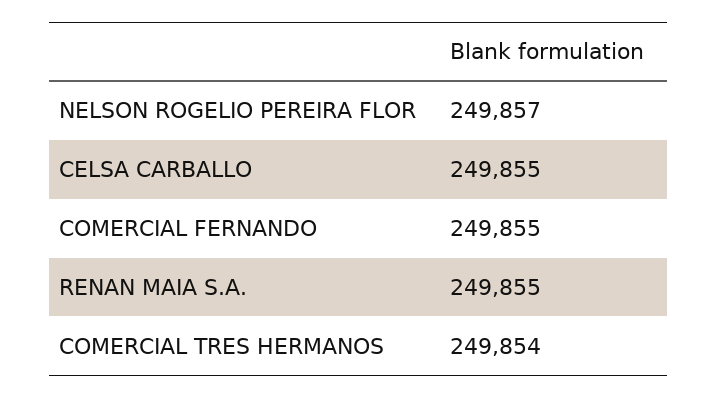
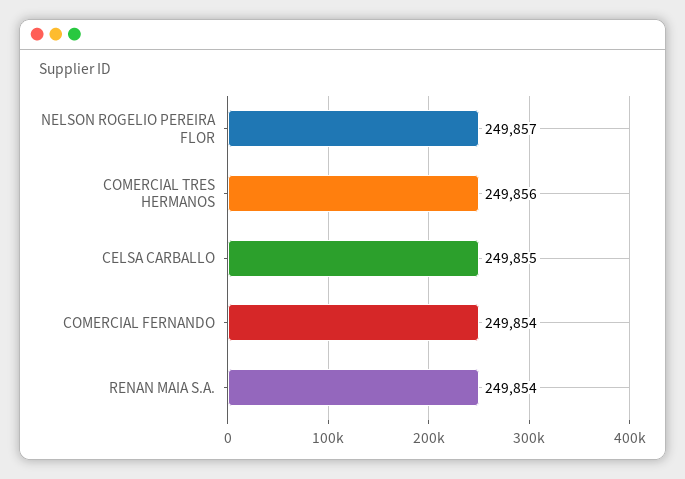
  {
    "NELSON ROGELIO PEREIRA FLOR": 249857,
    "CELSA CARBALLO": 249855,
-   "COMERCIAL FERNANDO": 249855,
+   "COMERCIAL FERNANDO": 249854,
-   "RENAN MAIA S.A.": 249855,
+   "RENAN MAIA S.A.": 249854,
-   "COMERCIAL TRES HERMANOS": 249854
+   "COMERCIAL TRES HERMANOS": 249856
  }

